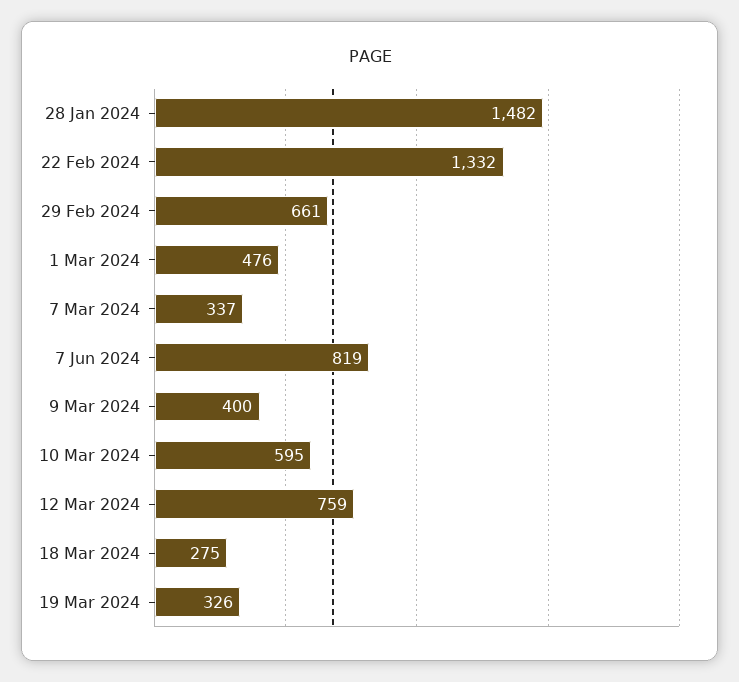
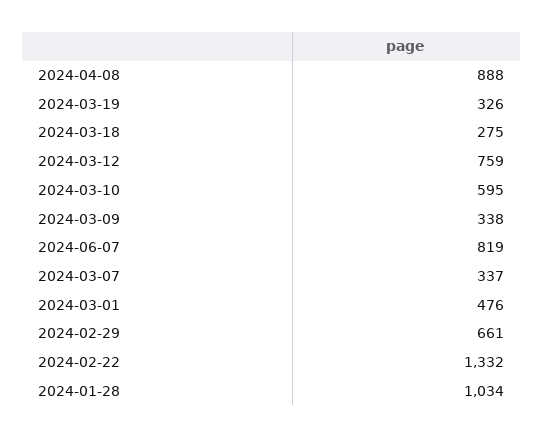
  {
-   "28 Jan 2024": 1482,
+   "28 Jan 2024": 1034,
    "22 Feb 2024": 1332,
    "29 Feb 2024": 661,
    "1 Mar 2024": 476,
    "7 Mar 2024": 337,
    "7 Jun 2024": 819,
-   "9 Mar 2024": 400,
+   "9 Mar 2024": 338,
    "10 Mar 2024": 595,
    "12 Mar 2024": 759,
    "18 Mar 2024": 275,
-   "19 Mar 2024": 326
+   "19 Mar 2024": 326,
+   "2024-04-08": 888
  }

